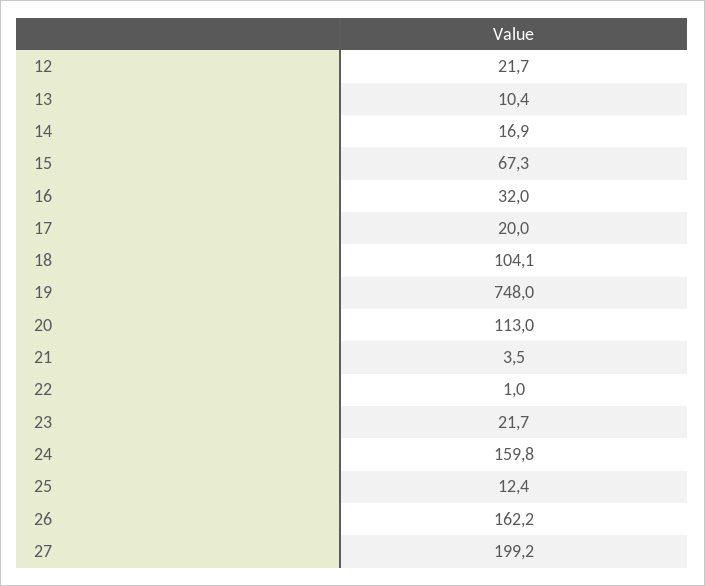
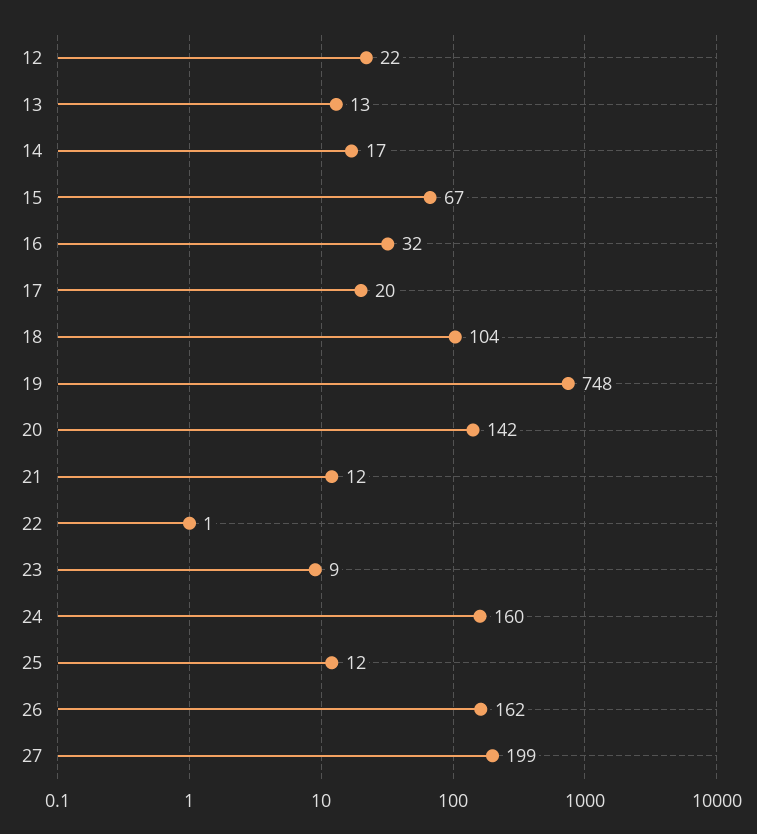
  {
    "12": 21.7,
-   "13": 10.4,
+   "13": 13,
    "14": 16.9,
    "15": 67.3,
    "16": 32,
    "17": 20,
    "18": 104.1,
    "19": 748,
-   "20": 113,
+   "20": 142,
-   "21": 3.5,
+   "21": 12,
    "22": 1,
-   "23": 21.7,
+   "23": 9,
    "24": 159.8,
    "25": 12.4,
    "26": 162.2,
    "27": 199.2
  }

